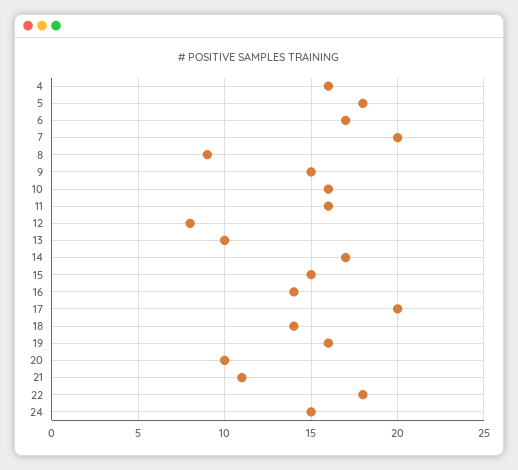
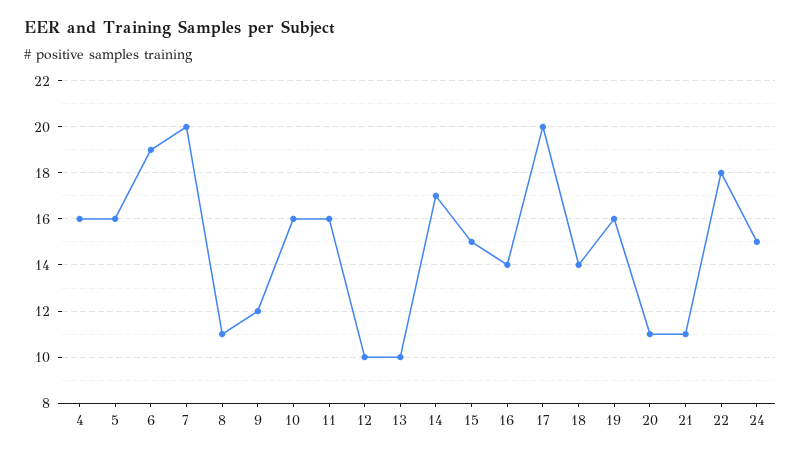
  {
    "4": 16,
-   "5": 18,
+   "5": 16,
-   "6": 17,
+   "6": 19,
    "7": 20,
-   "8": 9,
+   "8": 11,
-   "9": 15,
+   "9": 12,
    "10": 16,
    "11": 16,
-   "12": 8,
+   "12": 10,
    "13": 10,
    "14": 17,
    "15": 15,
    "16": 14,
    "17": 20,
    "18": 14,
    "19": 16,
-   "20": 10,
+   "20": 11,
    "21": 11,
    "22": 18,
    "24": 15
  }

